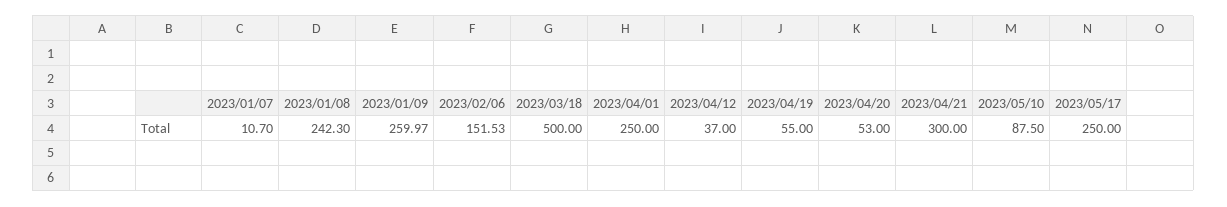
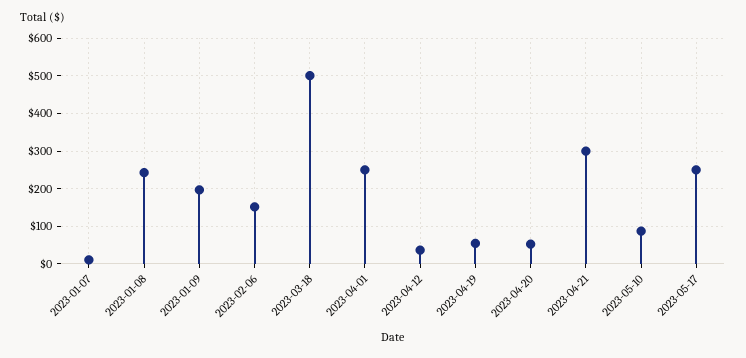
  {
    "2023/01/07": 10.7,
    "2023/01/08": 242.3,
-   "2023/01/09": 259.97,
+   "2023/01/09": 200,
    "2023/02/06": 151.53,
    "2023/03/18": 500,
    "2023/04/01": 250,
    "2023/04/12": 37,
    "2023/04/19": 55,
    "2023/04/20": 53,
    "2023/04/21": 300,
    "2023/05/10": 87.5,
    "2023/05/17": 250
  }

